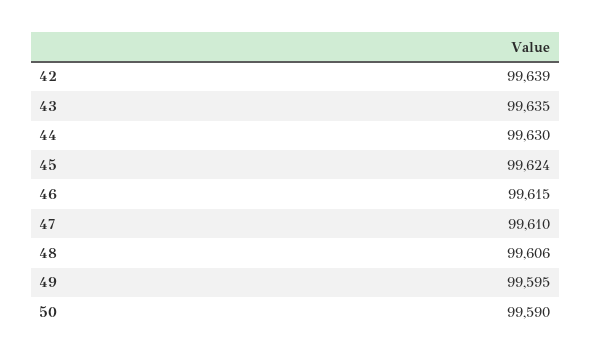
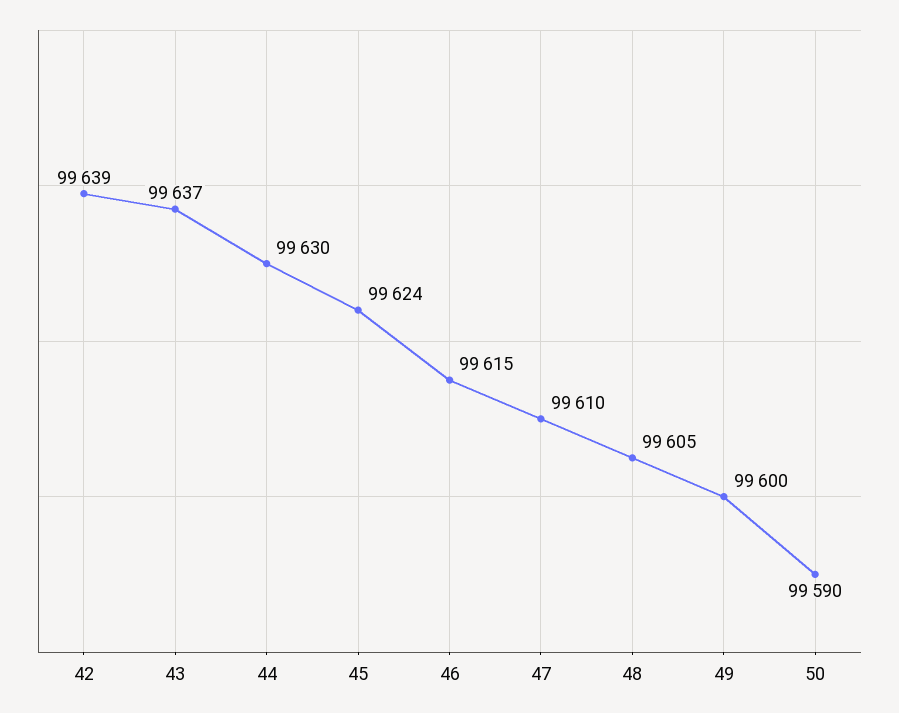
  {
    "42": 99639,
-   "43": 99635,
+   "43": 99637,
    "44": 99630,
    "45": 99624,
    "46": 99615,
    "47": 99610,
-   "48": 99606,
+   "48": 99605,
-   "49": 99595,
+   "49": 99600,
    "50": 99590
  }

